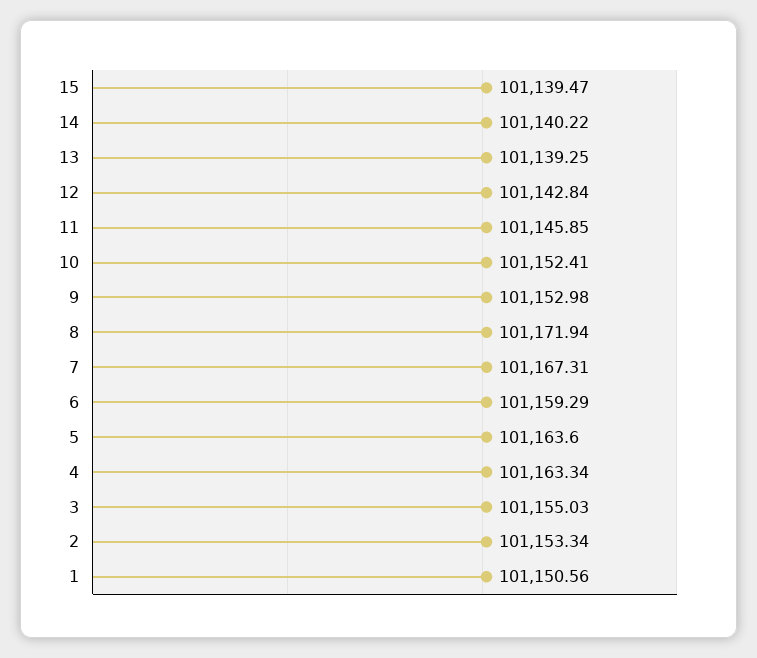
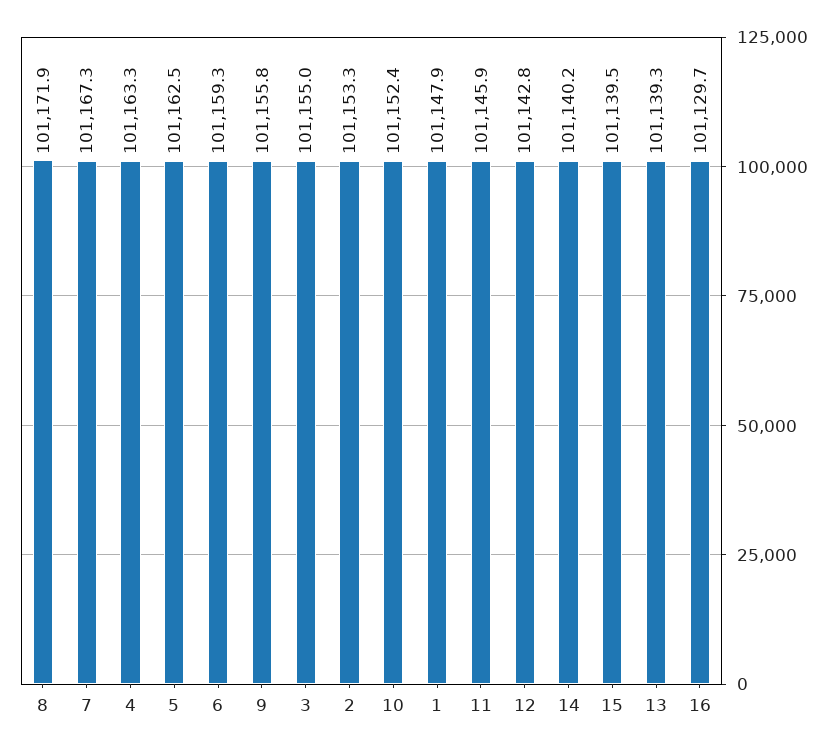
  {
    "15": 101139.47,
    "14": 101140.22,
    "13": 101139.25,
    "12": 101142.84,
    "11": 101145.85,
    "10": 101152.41,
-   "9": 101152.98,
+   "9": 101155.8,
    "8": 101171.94,
    "7": 101167.31,
    "6": 101159.29,
-   "5": 101163.6,
+   "5": 101162.5,
    "4": 101163.34,
    "3": 101155.03,
    "2": 101153.34,
-   "1": 101150.56
+   "1": 101147.9,
+   "16": 101129.7
  }

